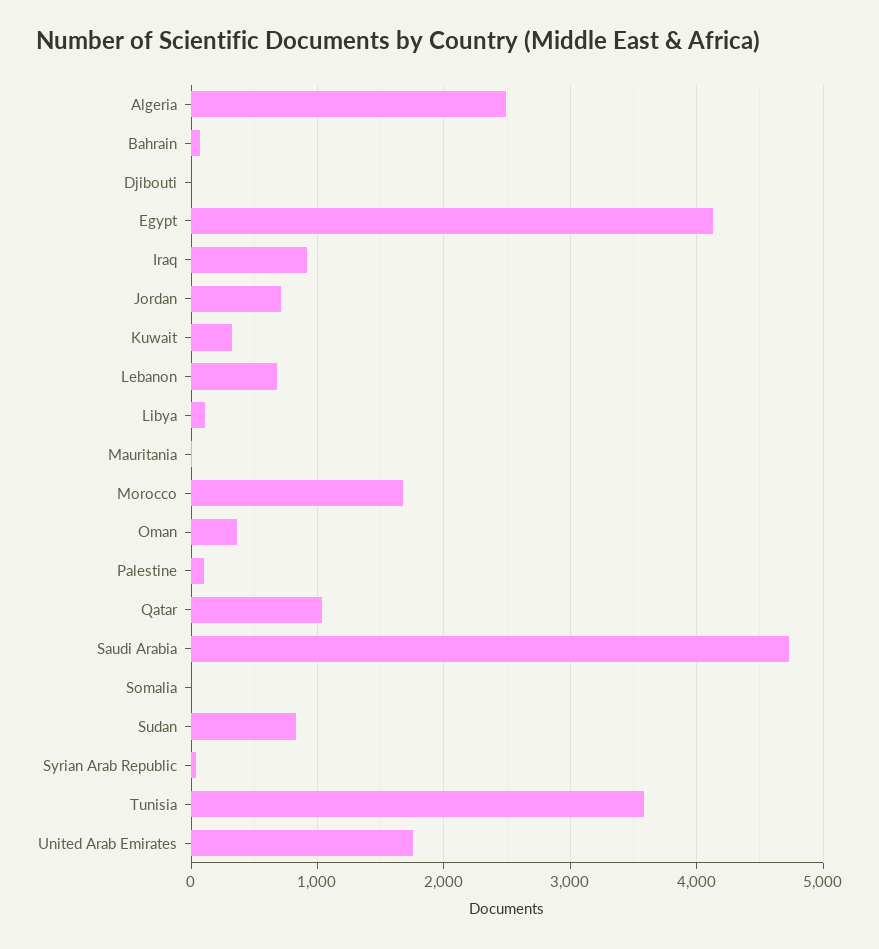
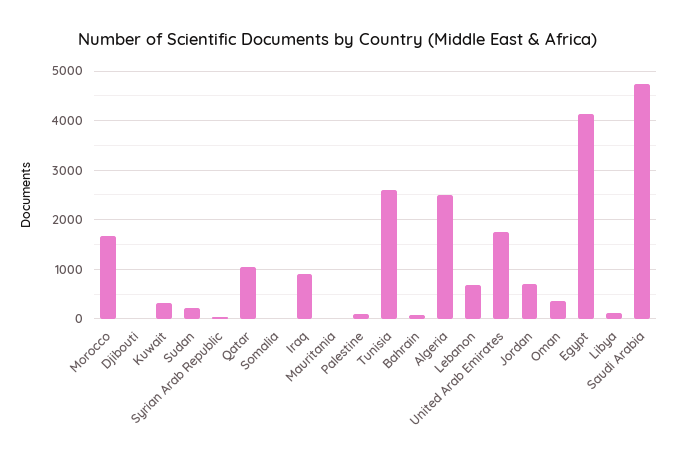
  {
    "Algeria": 2500,
    "Bahrain": 100,
    "Djibouti": 0,
    "Egypt": 4100,
    "Iraq": 900,
    "Jordan": 700,
    "Kuwait": 300,
    "Lebanon": 700,
    "Libya": 100,
    "Mauritania": 0,
    "Morocco": 1700,
    "Oman": 400,
    "Palestine": 100,
    "Qatar": 1000,
    "Saudi Arabia": 4700,
    "Somalia": 0,
-   "Sudan": 800,
+   "Sudan": 200,
    "Syrian Arab Republic": 0,
-   "Tunisia": 3600,
+   "Tunisia": 2600,
    "United Arab Emirates": 1800
  }

